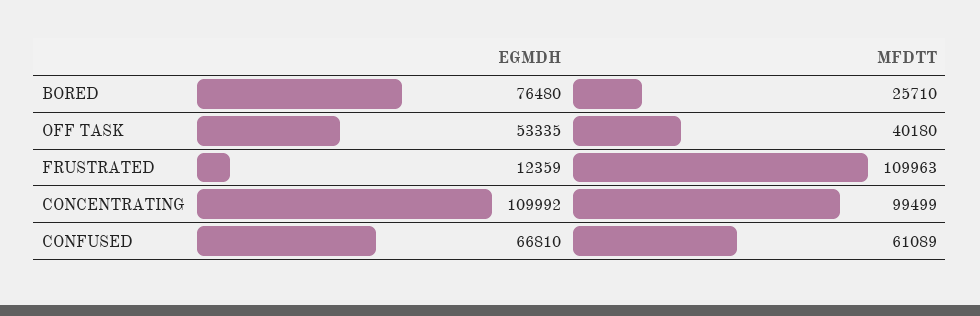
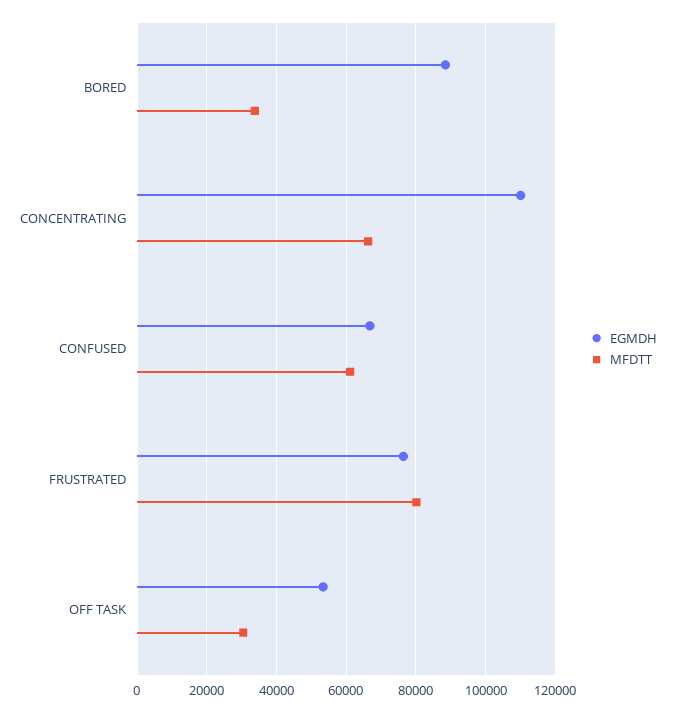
  {
    "EGMDH": {
-     "BORED": 76480,
+     "BORED": 88000,
      "OFF TASK": 53335,
-     "FRUSTRATED": 12359,
+     "FRUSTRATED": 76000,
      "CONCENTRATING": 109992,
      "CONFUSED": 66810
    },
    "MFDTT": {
-     "BORED": 25710,
+     "BORED": 34000,
-     "OFF TASK": 40180,
+     "OFF TASK": 30000,
-     "FRUSTRATED": 109963,
+     "FRUSTRATED": 80000,
-     "CONCENTRATING": 99499,
+     "CONCENTRATING": 66000,
      "CONFUSED": 61089
    }
  }

